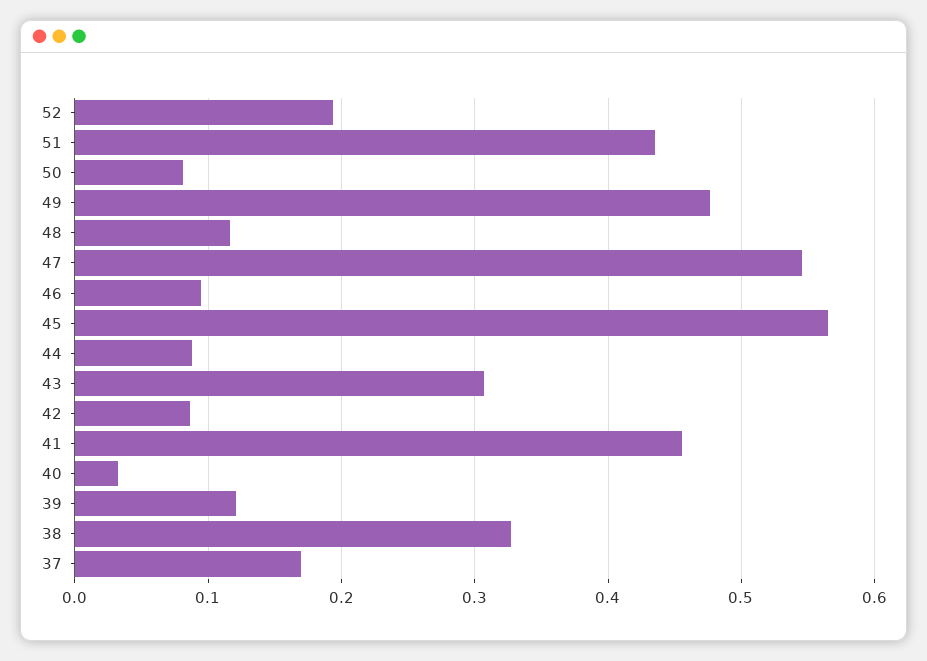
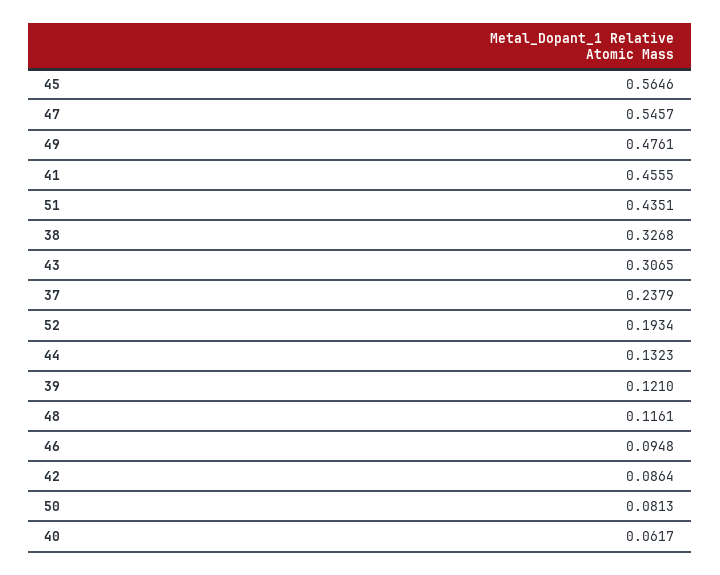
  {
    "52": 0.1934,
    "51": 0.4351,
    "50": 0.0813,
    "49": 0.4761,
    "48": 0.1161,
    "47": 0.5457,
    "46": 0.0948,
    "45": 0.5646,
-   "44": 0.09,
+   "44": 0.1323,
    "43": 0.3065,
    "42": 0.0864,
    "41": 0.4555,
-   "40": 0.03,
+   "40": 0.0617,
    "39": 0.121,
    "38": 0.3268,
-   "37": 0.17
+   "37": 0.2379
  }

